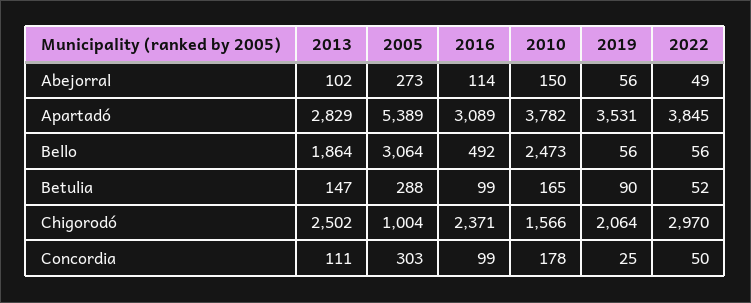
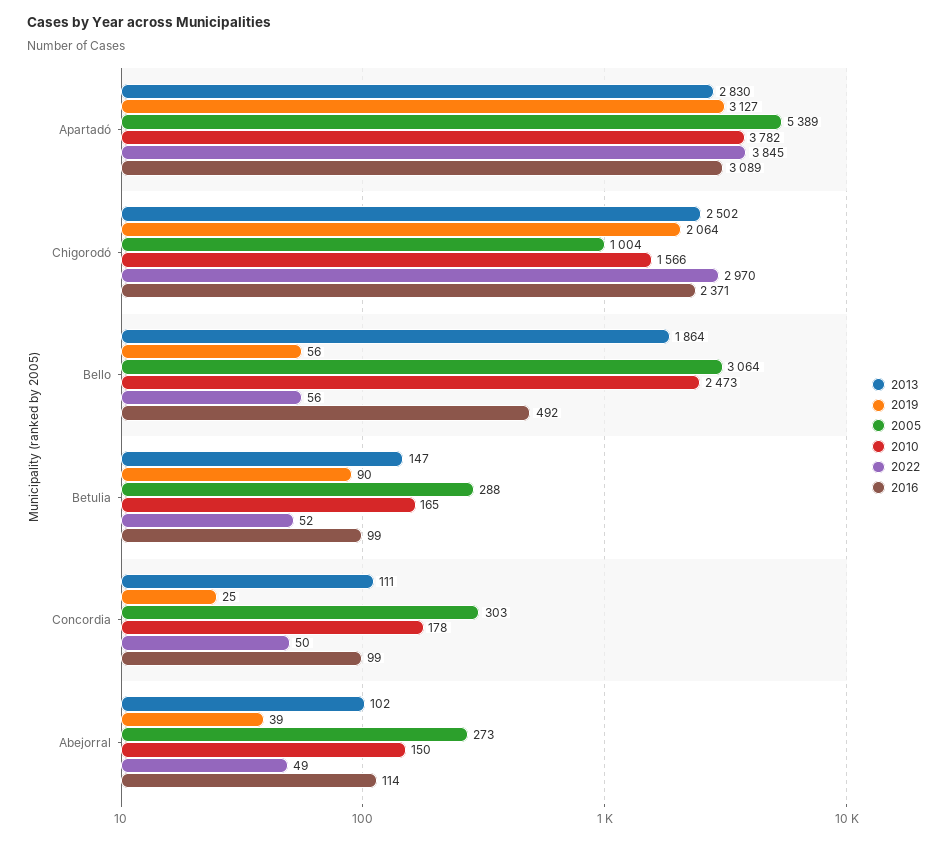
  {
    "2013": {
      "Abejorral": 102,
-     "Apartadó": 2829,
+     "Apartadó": 2830,
      "Bello": 1864,
      "Betulia": 147,
      "Chigorodó": 2502,
      "Concordia": 111
    },
    "2005": {
      "Abejorral": 273,
      "Apartadó": 5389,
      "Bello": 3064,
      "Betulia": 288,
      "Chigorodó": 1004,
      "Concordia": 303
    },
    "2016": {
      "Abejorral": 114,
      "Apartadó": 3089,
      "Bello": 492,
      "Betulia": 99,
      "Chigorodó": 2371,
      "Concordia": 99
    },
    "2010": {
      "Abejorral": 150,
      "Apartadó": 3782,
      "Bello": 2473,
      "Betulia": 165,
      "Chigorodó": 1566,
      "Concordia": 178
    },
    "2019": {
-     "Abejorral": 56,
+     "Abejorral": 39,
-     "Apartadó": 3531,
+     "Apartadó": 3127,
      "Bello": 56,
      "Betulia": 90,
      "Chigorodó": 2064,
      "Concordia": 25
    },
    "2022": {
      "Abejorral": 49,
      "Apartadó": 3845,
      "Bello": 56,
      "Betulia": 52,
      "Chigorodó": 2970,
      "Concordia": 50
    }
  }

